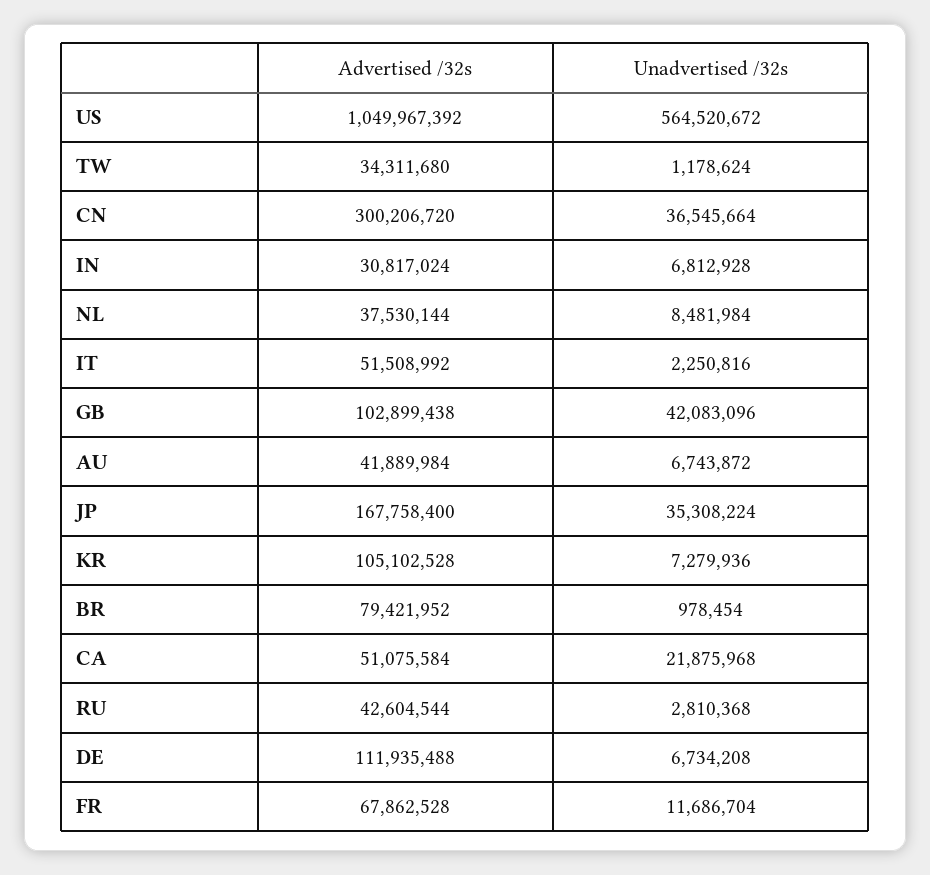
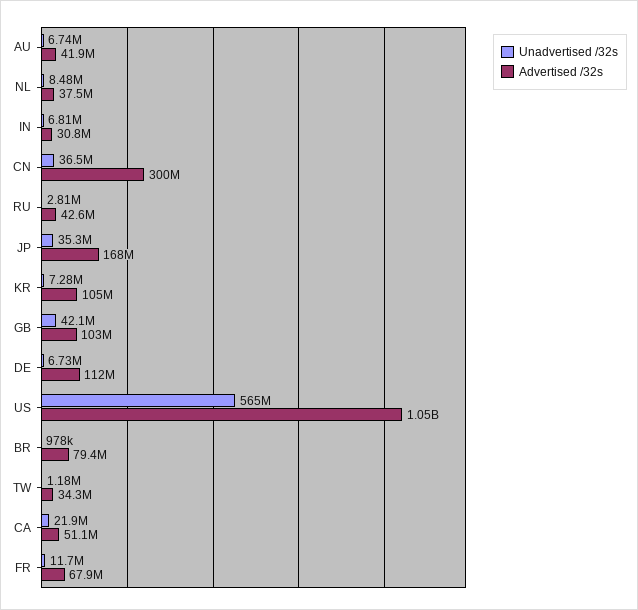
  {
    "Advertised /32s": {
      "US": 1049967392,
      "TW": 34311680,
      "CN": 300206720,
      "IN": 30817024,
      "NL": 37530144,
-     "IT": 51508992,
      "GB": 102899438,
      "AU": 41889984,
      "JP": 167758400,
      "KR": 105102528,
      "BR": 79421952,
      "CA": 51075584,
      "RU": 42604544,
      "DE": 111935488,
      "FR": 67862528
    },
    "Unadvertised /32s": {
      "US": 564520672,
      "TW": 1178624,
      "CN": 36545664,
      "IN": 6812928,
      "NL": 8481984,
-     "IT": 2250816,
      "GB": 42083096,
      "AU": 6743872,
      "JP": 35308224,
      "KR": 7279936,
      "BR": 978454,
      "CA": 21875968,
      "RU": 2810368,
      "DE": 6734208,
      "FR": 11686704
    }
  }

